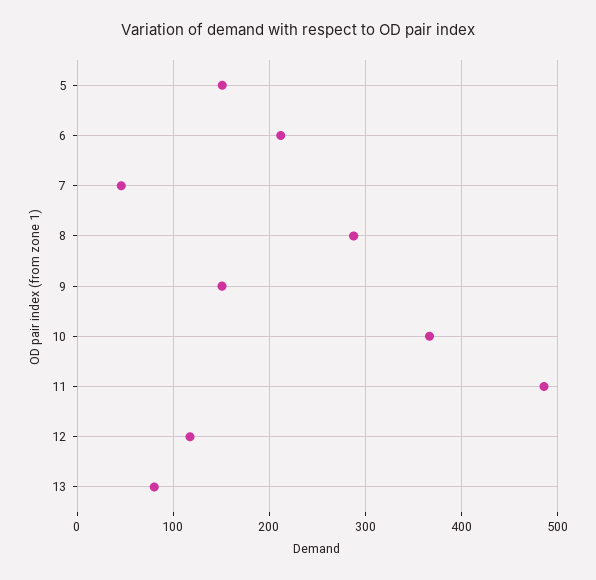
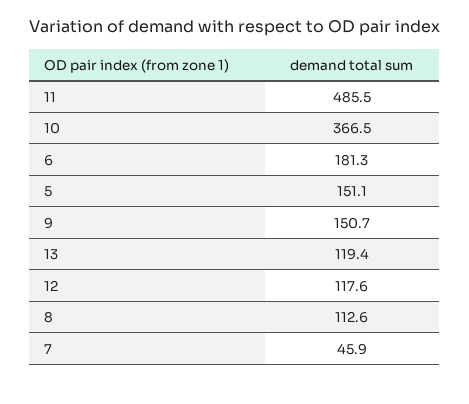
  {
    "5": 151.1,
-   "6": 210,
+   "6": 181.3,
    "7": 45.9,
-   "8": 290,
+   "8": 112.6,
    "9": 150.7,
    "10": 366.5,
    "11": 485.5,
    "12": 117.6,
-   "13": 80
+   "13": 119.4
  }

